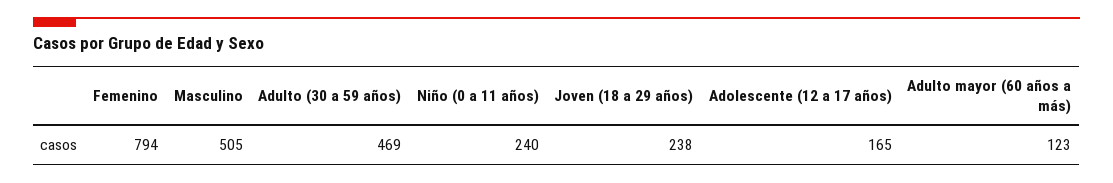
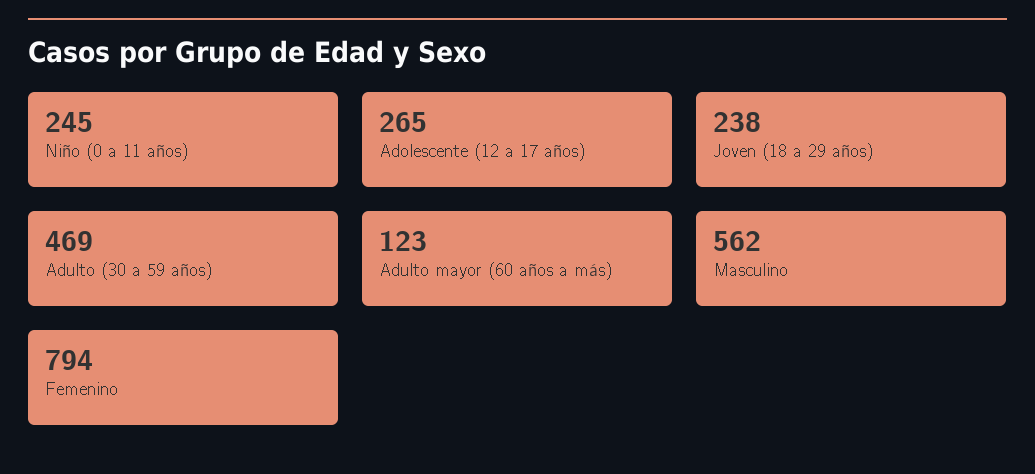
  {
    "Femenino": 794,
-   "Masculino": 505,
+   "Masculino": 562,
    "Adulto (30 a 59 años)": 469,
-   "Niño (0 a 11 años)": 240,
+   "Niño (0 a 11 años)": 245,
    "Joven (18 a 29 años)": 238,
-   "Adolescente (12 a 17 años)": 165,
+   "Adolescente (12 a 17 años)": 265,
    "Adulto mayor (60 años a más)": 123
  }

